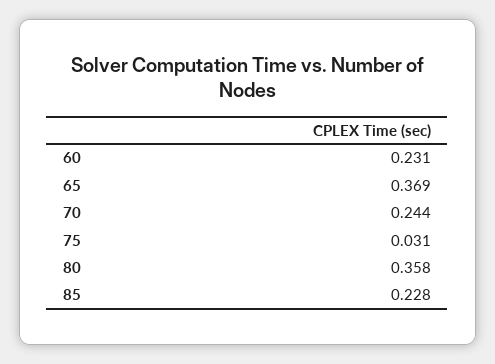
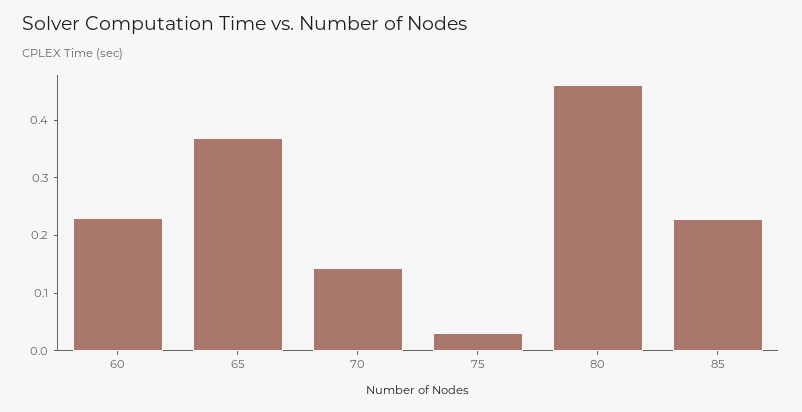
  {
    "60": 0.231,
    "65": 0.369,
-   "70": 0.244,
+   "70": 0.14,
    "75": 0.031,
-   "80": 0.358,
+   "80": 0.46,
    "85": 0.228
  }

